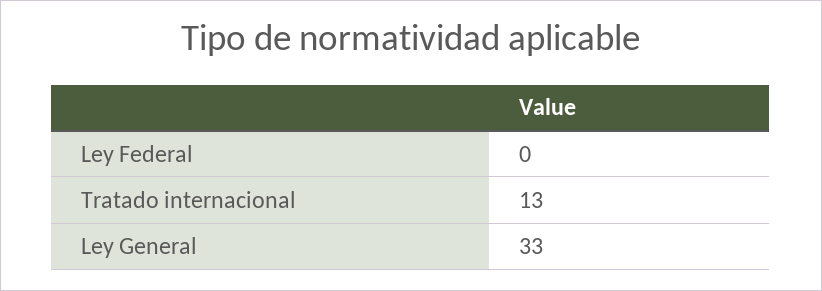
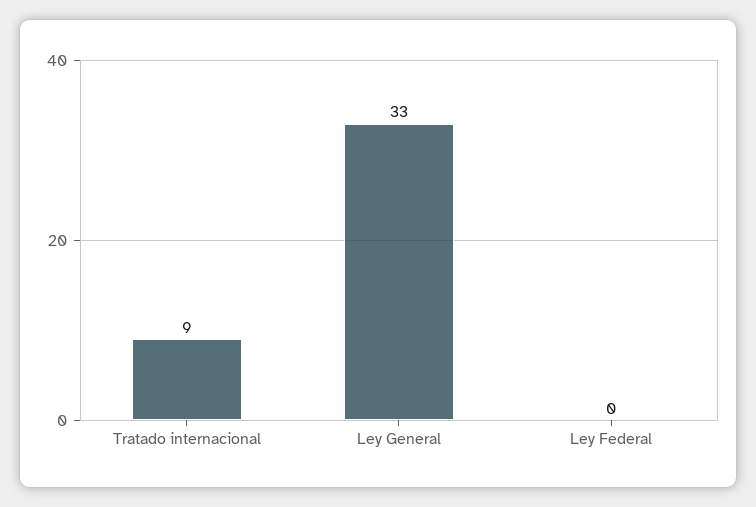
  {
    "Ley Federal": 0,
-   "Tratado internacional": 13,
+   "Tratado internacional": 9,
    "Ley General": 33
  }

